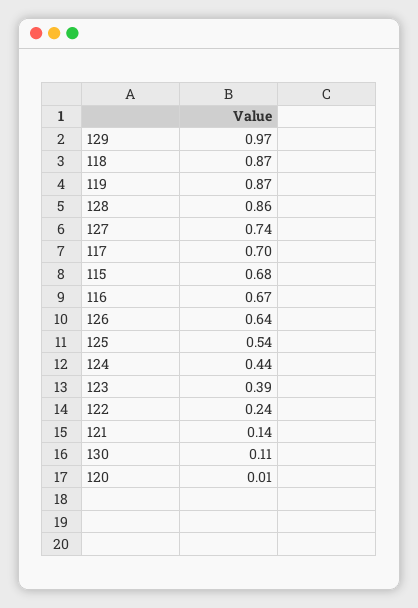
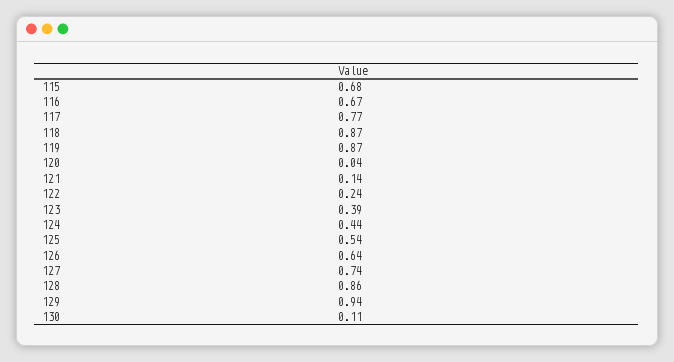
  {
-   "129": 0.97,
+   "129": 0.94,
    "118": 0.87,
    "119": 0.87,
    "128": 0.86,
    "127": 0.74,
-   "117": 0.7,
+   "117": 0.77,
    "115": 0.68,
    "116": 0.67,
    "126": 0.64,
    "125": 0.54,
    "124": 0.44,
    "123": 0.39,
    "122": 0.24,
    "121": 0.14,
    "130": 0.11,
-   "120": 0.01
+   "120": 0.04
  }

